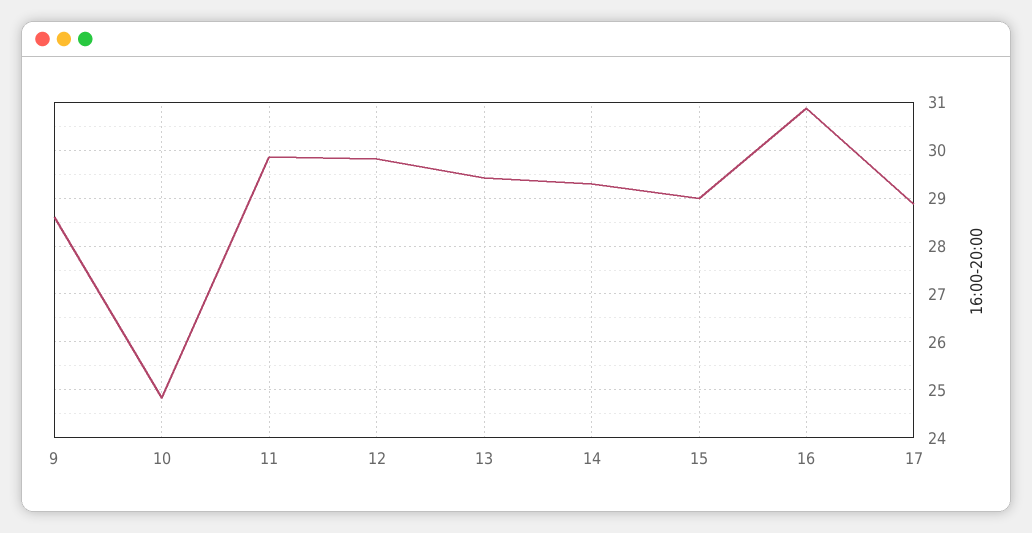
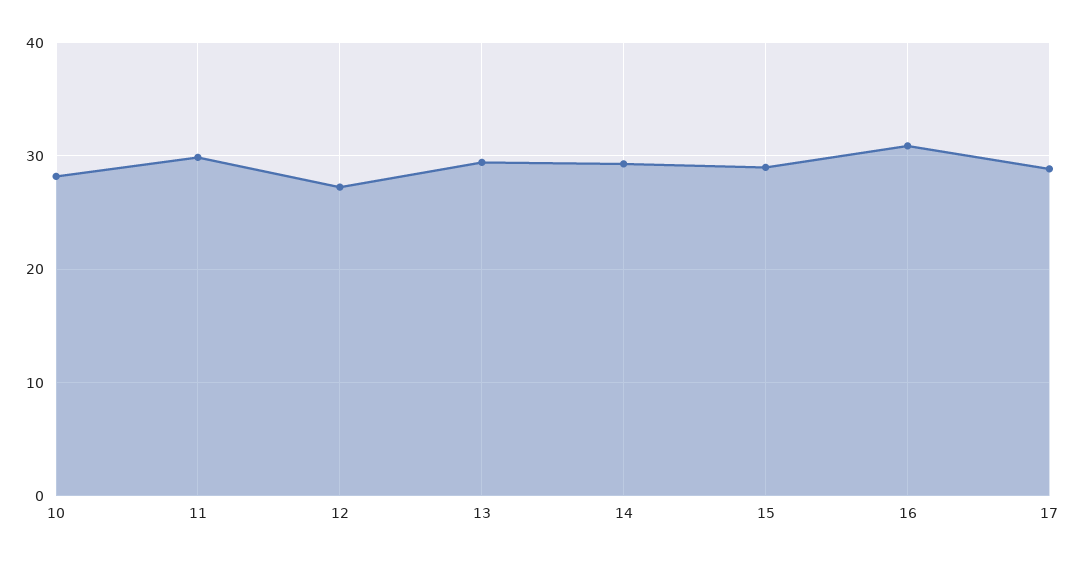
  {
-   "9": 28.6,
-   "10": 24.8,
+   "10": 28,
    "11": 29.8,
-   "12": 29.8,
+   "12": 27,
    "13": 29.4,
    "14": 29.4,
    "15": 29,
    "16": 30.8,
    "17": 28.8
  }

